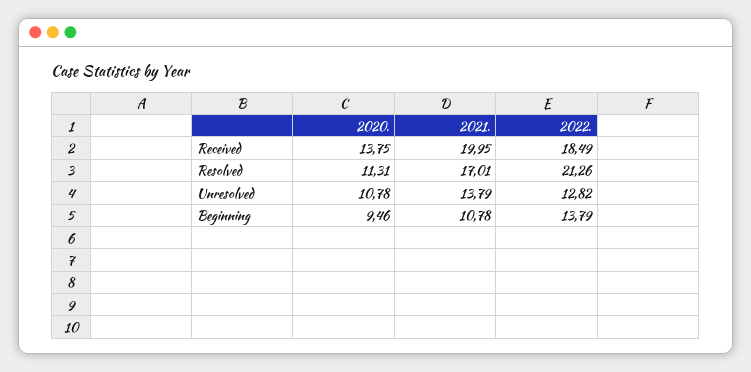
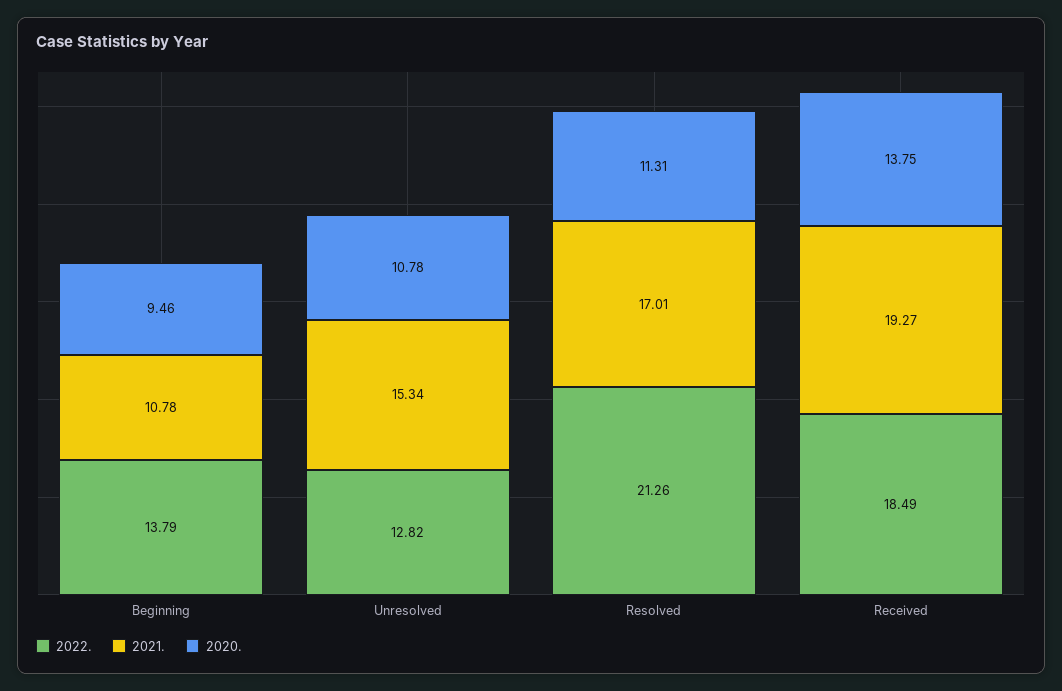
  {
    "2020.": {
      "Received": 13.75,
      "Resolved": 11.31,
      "Unresolved": 10.78,
      "Beginning": 9.46
    },
    "2021.": {
-     "Received": 19.95,
+     "Received": 19.27,
      "Resolved": 17.01,
-     "Unresolved": 13.79,
+     "Unresolved": 15.34,
      "Beginning": 10.78
    },
    "2022.": {
      "Received": 18.49,
      "Resolved": 21.26,
      "Unresolved": 12.82,
      "Beginning": 13.79
    }
  }

